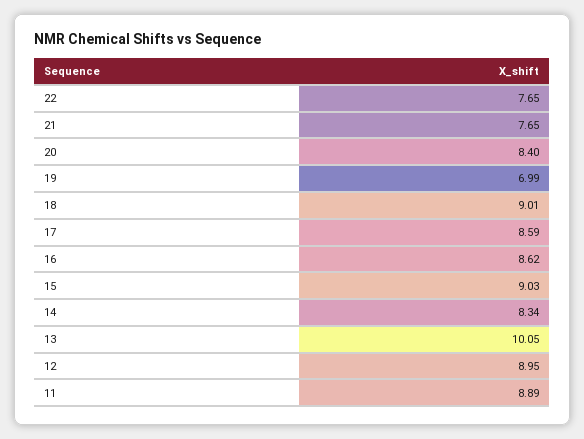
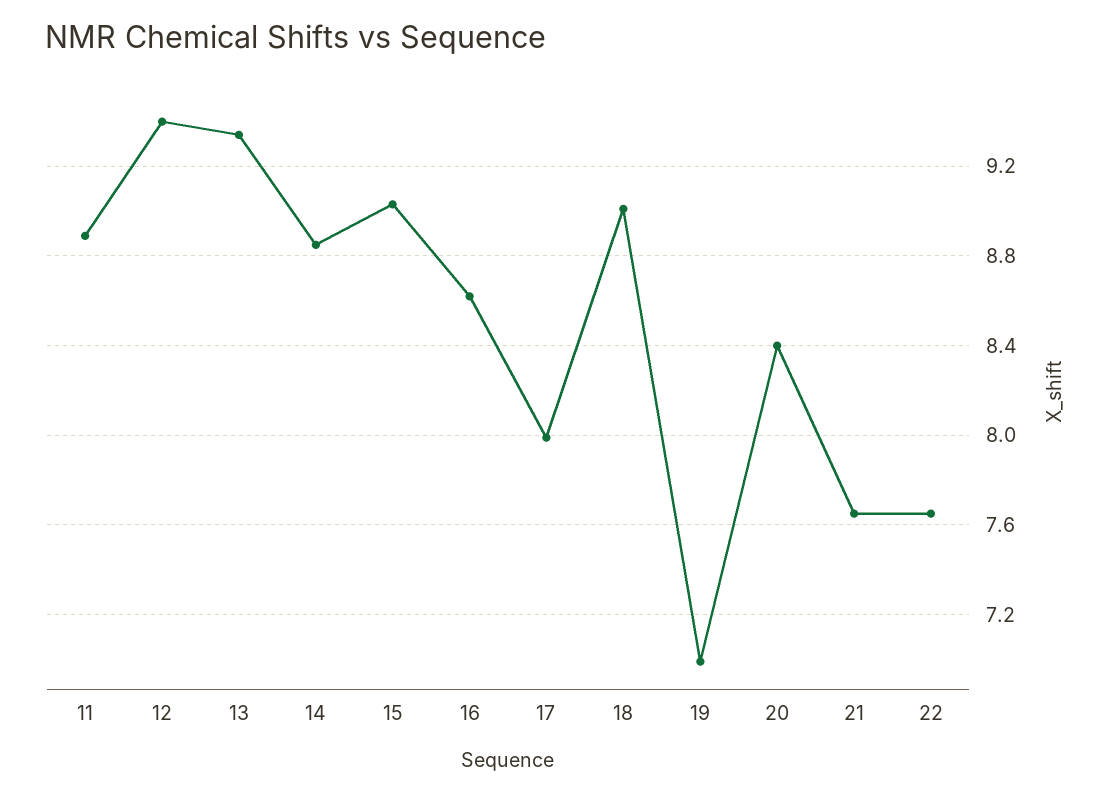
  {
    "22": 7.65,
    "21": 7.65,
    "20": 8.4,
    "19": 6.99,
    "18": 9.01,
-   "17": 8.59,
+   "17": 8,
    "16": 8.62,
    "15": 9.03,
-   "14": 8.34,
+   "14": 8.85,
-   "13": 10.05,
+   "13": 9.35,
-   "12": 8.95,
+   "12": 9.4,
    "11": 8.89
  }

